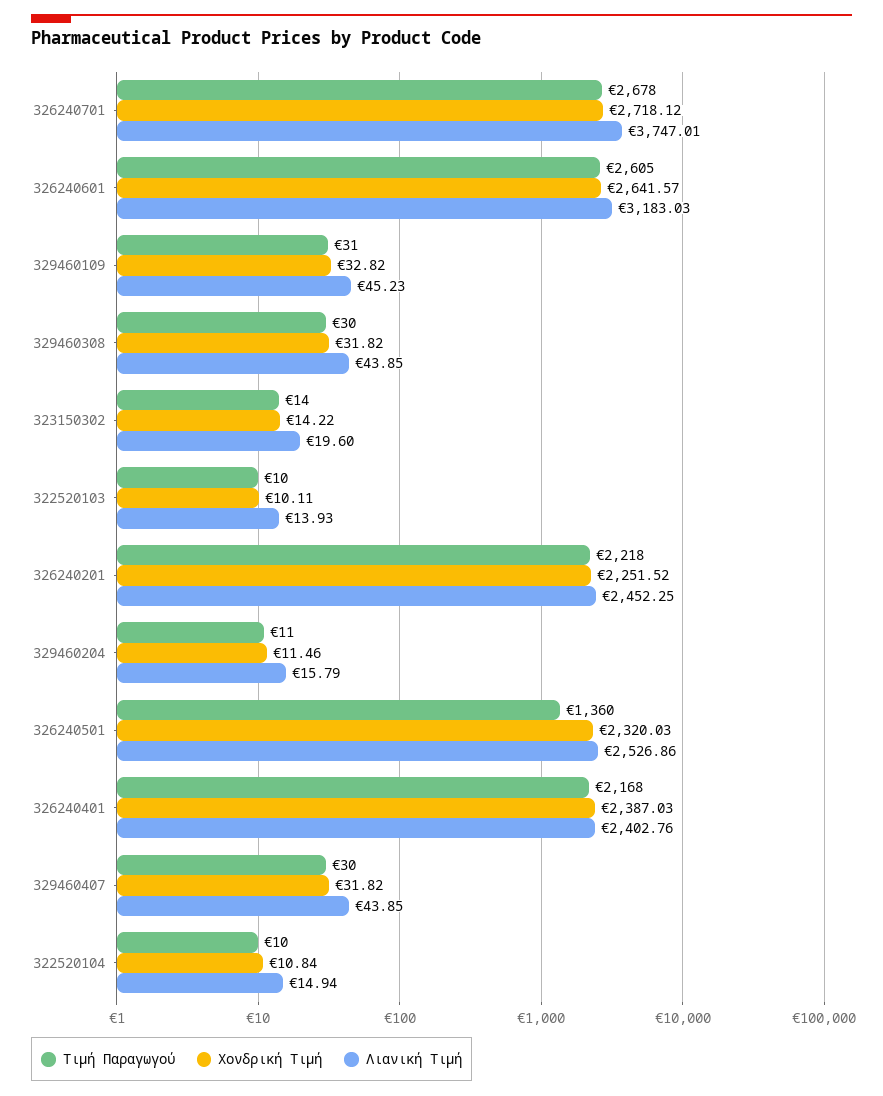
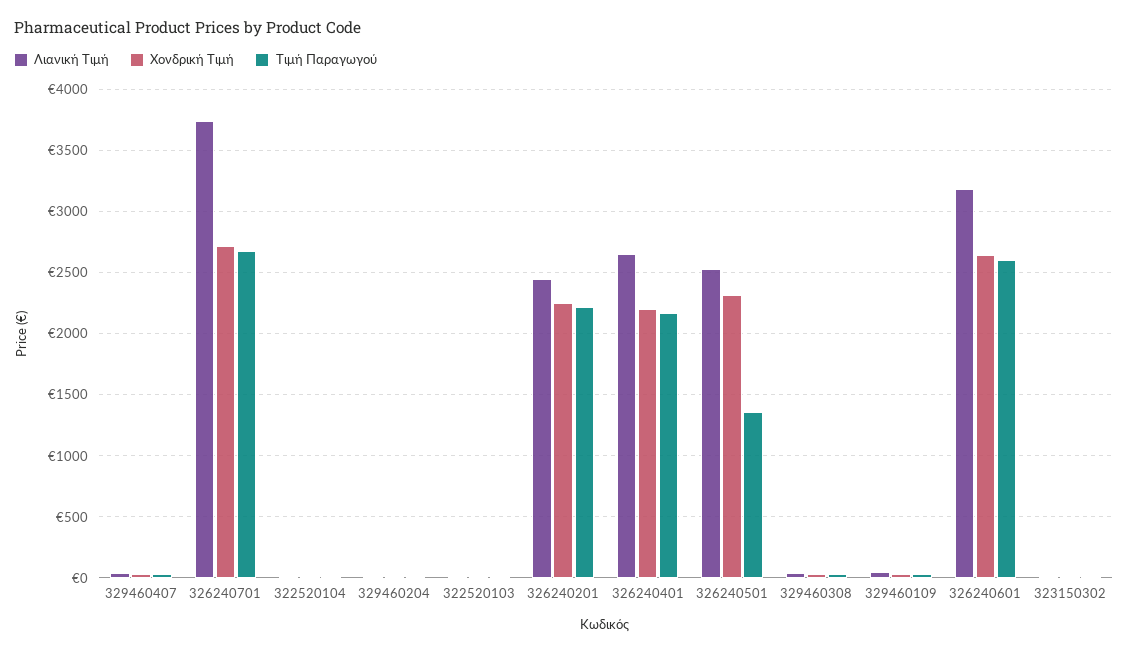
  {
    "Τιμή Παραγωγού": {
      "326240701": 2678,
      "326240601": 2605,
      "329460109": 31,
      "329460308": 30,
      "323150302": 14,
      "322520103": 10,
      "326240201": 2218,
      "329460204": 11,
      "326240501": 1360,
      "326240401": 2168,
      "329460407": 30,
      "322520104": 10
    },
    "Χονδρική Τιμή": {
      "326240701": 2718.12,
      "326240601": 2641.57,
      "329460109": 32.82,
      "329460308": 31.82,
      "323150302": 14.22,
      "322520103": 10.11,
      "326240201": 2251.52,
      "329460204": 11.46,
      "326240501": 2320.03,
-     "326240401": 2387.03,
+     "326240401": 2200,
      "329460407": 31.82,
      "322520104": 10.84
    },
    "Λιανική Τιμή": {
      "326240701": 3747.01,
      "326240601": 3183.03,
      "329460109": 45.23,
      "329460308": 43.85,
      "323150302": 19.6,
      "322520103": 13.93,
      "326240201": 2452.25,
      "329460204": 15.79,
      "326240501": 2526.86,
-     "326240401": 2402.76,
+     "326240401": 2650,
      "329460407": 43.85,
      "322520104": 14.94
    }
  }

